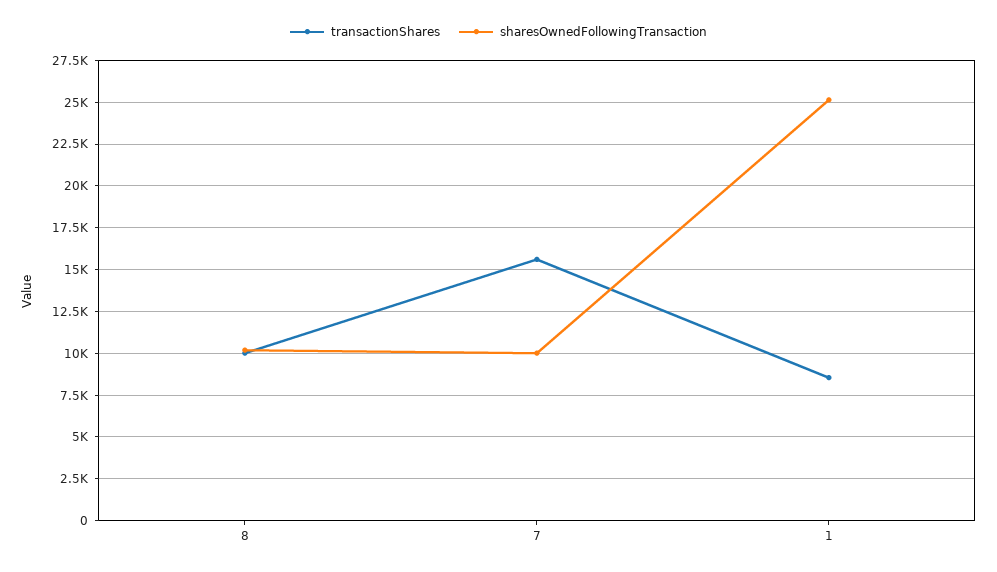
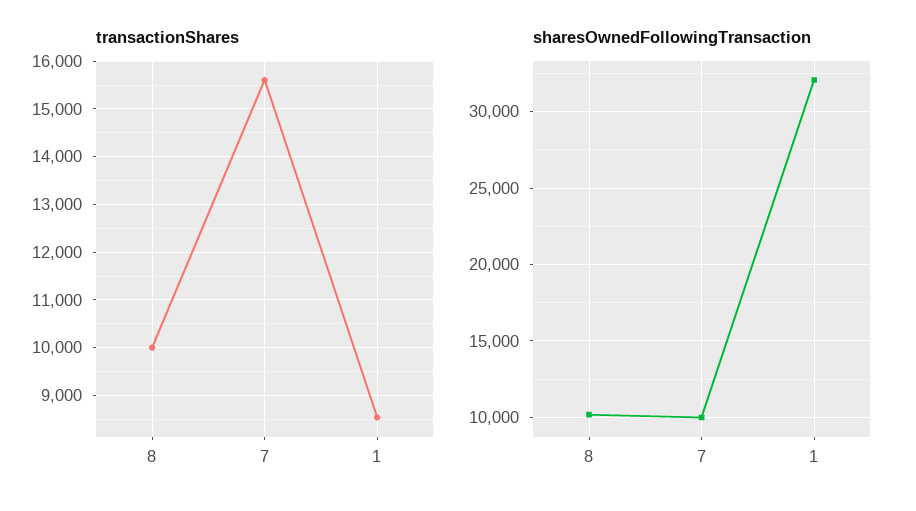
  {
    "transactionShares": {
      "8": 10000,
      "7": 15600,
      "1": 8600
    },
    "sharesOwnedFollowingTransaction": {
      "8": 10000,
      "7": 10000,
-     "1": 25000
+     "1": 32000
    }
  }

